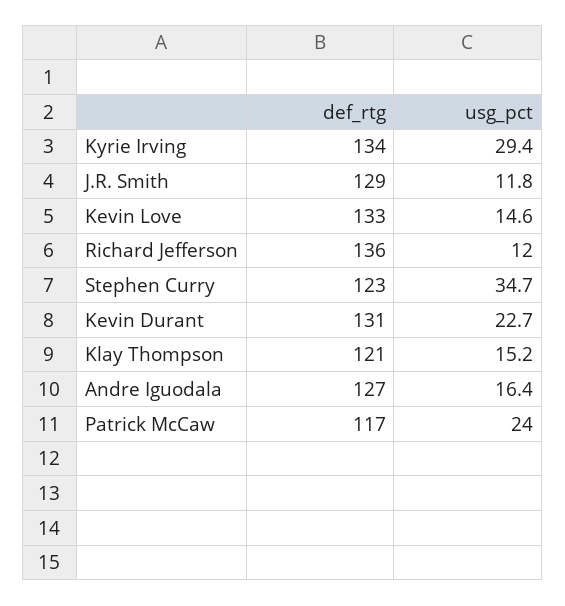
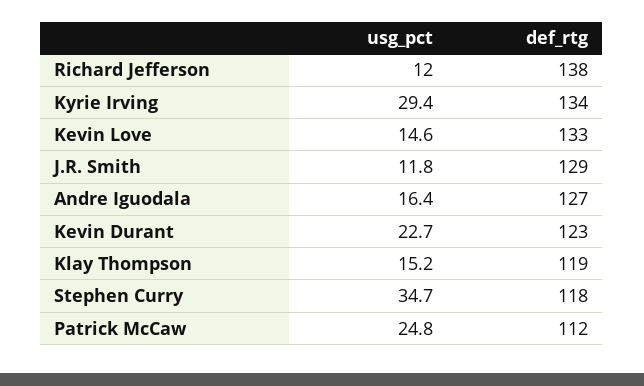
  {
    "def_rtg": {
      "Kyrie Irving": 134,
      "J.R. Smith": 129,
      "Kevin Love": 133,
-     "Richard Jefferson": 136,
+     "Richard Jefferson": 138,
-     "Stephen Curry": 123,
+     "Stephen Curry": 118,
-     "Kevin Durant": 131,
+     "Kevin Durant": 123,
-     "Klay Thompson": 121,
+     "Klay Thompson": 119,
      "Andre Iguodala": 127,
-     "Patrick McCaw": 117
+     "Patrick McCaw": 112
    },
    "usg_pct": {
      "Kyrie Irving": 29.4,
      "J.R. Smith": 11.8,
      "Kevin Love": 14.6,
      "Richard Jefferson": 12,
      "Stephen Curry": 34.7,
      "Kevin Durant": 22.7,
      "Klay Thompson": 15.2,
      "Andre Iguodala": 16.4,
-     "Patrick McCaw": 24
+     "Patrick McCaw": 24.8
    }
  }

